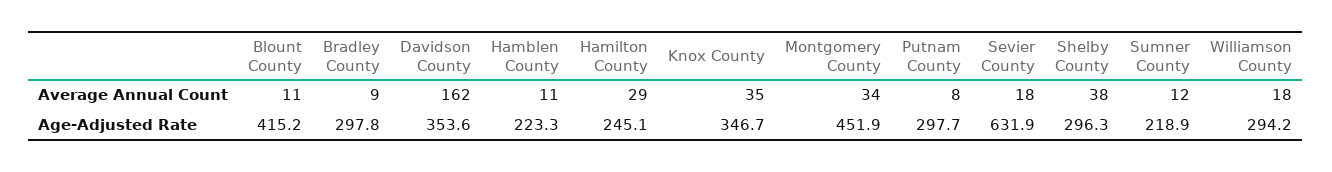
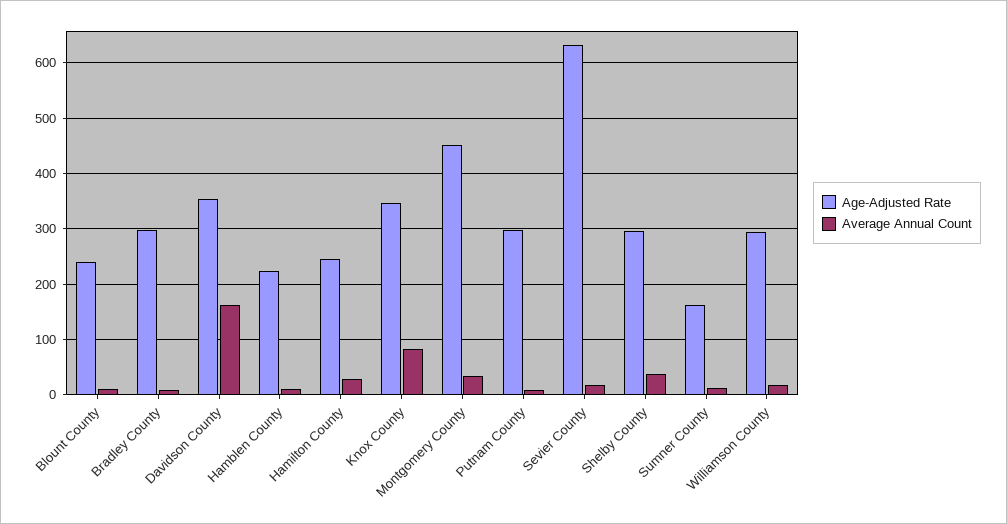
  {
    "Average Annual Count": {
      "Blount County": 11,
      "Bradley County": 9,
      "Davidson County": 162,
      "Hamblen County": 11,
      "Hamilton County": 29,
-     "Knox County": 35,
+     "Knox County": 80,
      "Montgomery County": 34,
      "Putnam County": 8,
      "Sevier County": 18,
      "Shelby County": 38,
      "Sumner County": 12,
      "Williamson County": 18
    },
    "Age-Adjusted Rate": {
-     "Blount County": 415.2,
+     "Blount County": 240,
      "Bradley County": 297.8,
      "Davidson County": 353.6,
      "Hamblen County": 223.3,
      "Hamilton County": 245.1,
      "Knox County": 346.7,
      "Montgomery County": 451.9,
      "Putnam County": 297.7,
      "Sevier County": 631.9,
      "Shelby County": 296.3,
-     "Sumner County": 218.9,
+     "Sumner County": 160,
      "Williamson County": 294.2
    }
  }

